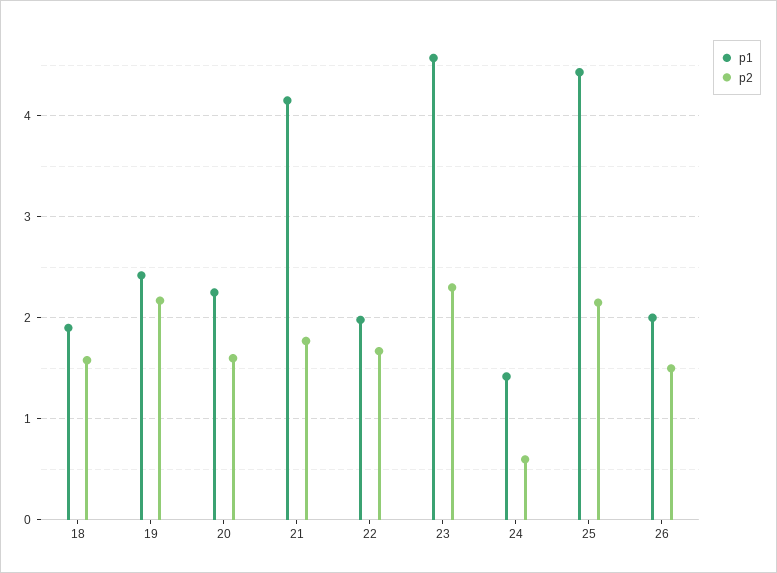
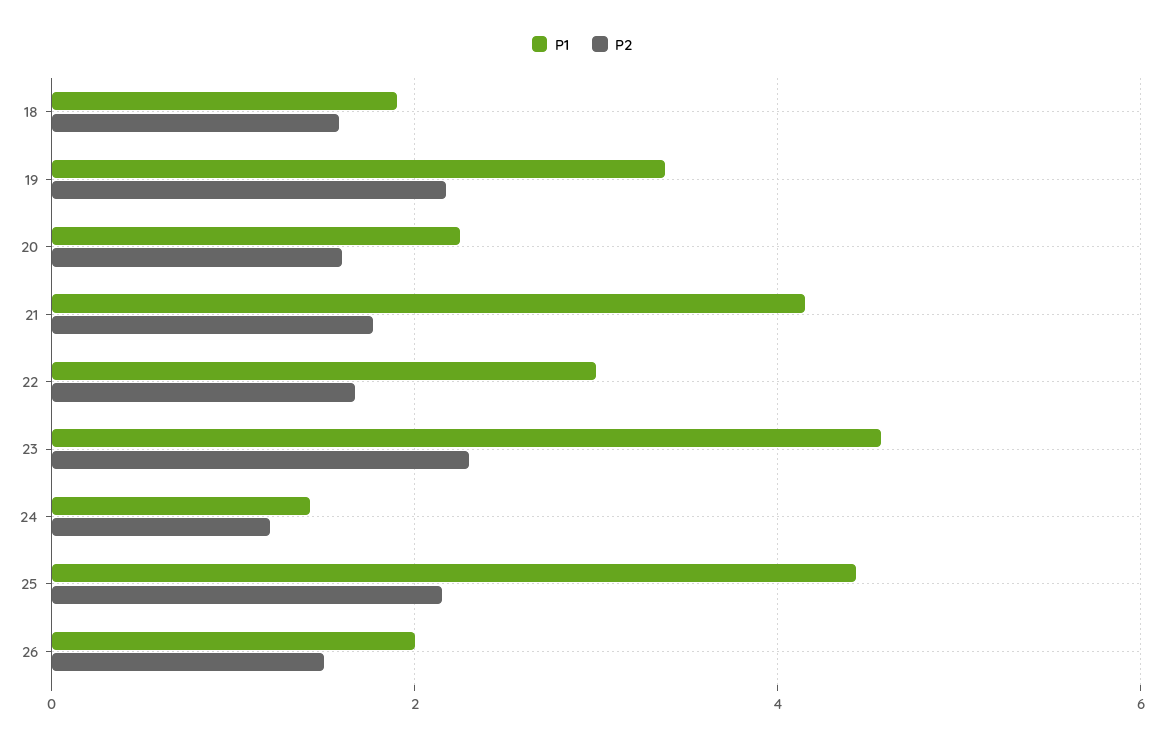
  {
    "p1": {
      "18": 1.9,
-     "19": 2.4,
+     "19": 3.4,
      "20": 2.3,
      "21": 4.2,
-     "22": 2,
+     "22": 3,
      "23": 4.6,
      "24": 1.4,
      "25": 4.4,
      "26": 2
    },
    "p2": {
      "18": 1.6,
      "19": 2.2,
      "20": 1.6,
      "21": 1.8,
      "22": 1.7,
      "23": 2.3,
-     "24": 0.6,
+     "24": 1.2,
      "25": 2.2,
      "26": 1.5
    }
  }

